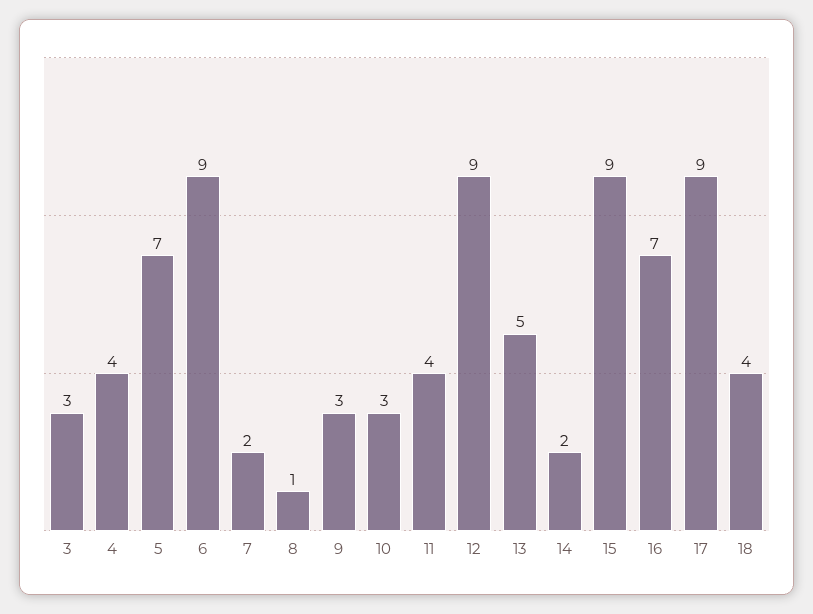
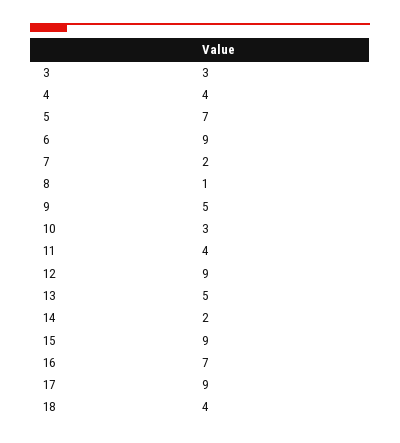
  {
    "3": 3,
    "4": 4,
    "5": 7,
    "6": 9,
    "7": 2,
    "8": 1,
-   "9": 3,
+   "9": 5,
    "10": 3,
    "11": 4,
    "12": 9,
    "13": 5,
    "14": 2,
    "15": 9,
    "16": 7,
    "17": 9,
    "18": 4
  }

